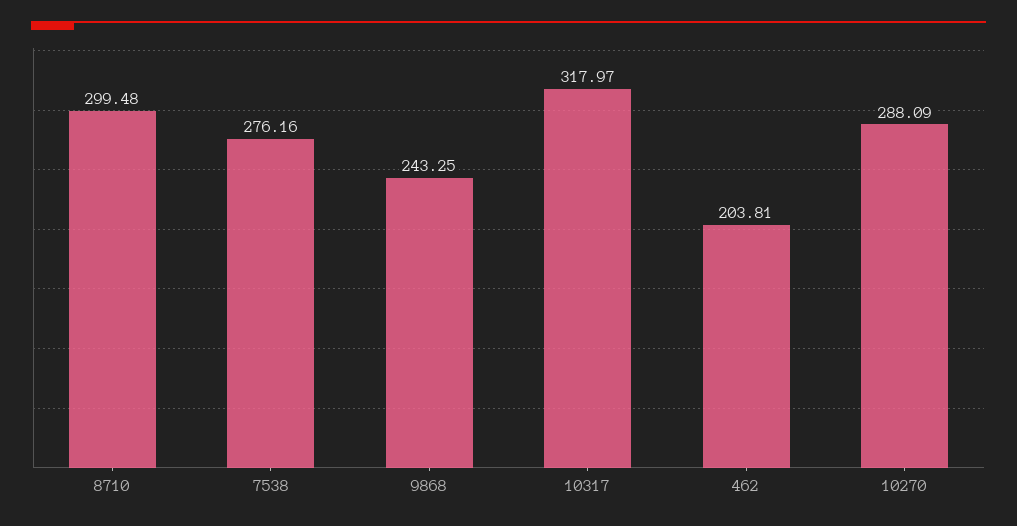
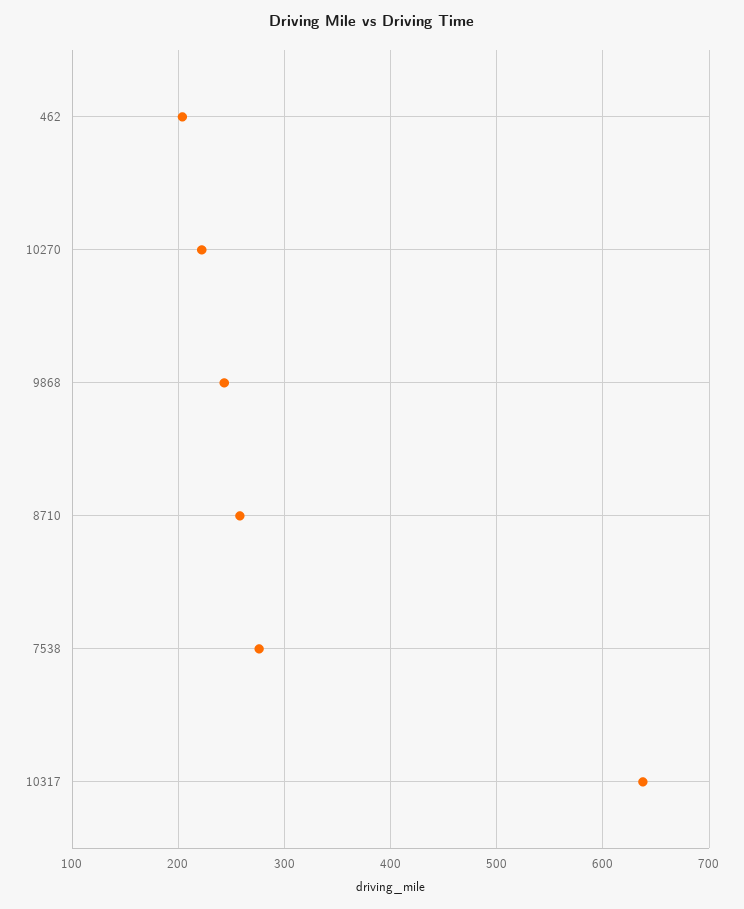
  {
-   "8710": 299.48,
+   "8710": 260,
    "7538": 276.16,
    "9868": 243.25,
-   "10317": 317.97,
+   "10317": 640,
    "462": 203.81,
-   "10270": 288.09
+   "10270": 220
  }

